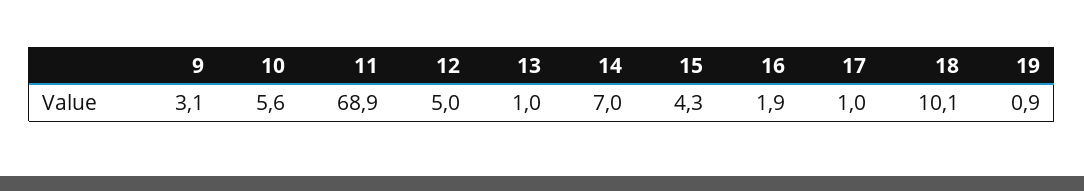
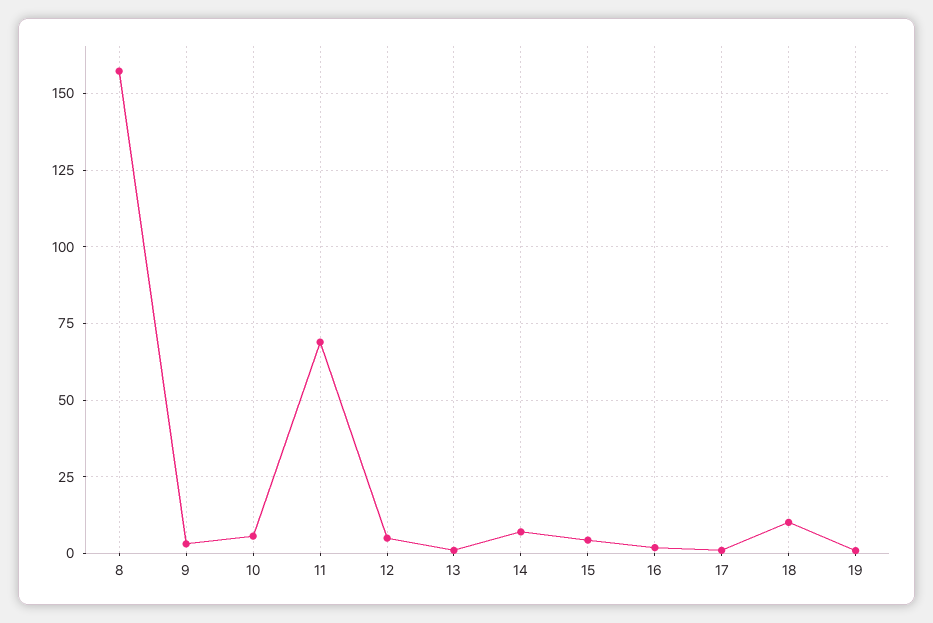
  {
    "9": 3.1,
    "10": 5.6,
    "11": 68.9,
    "12": 5,
    "13": 1,
    "14": 7,
    "15": 4.3,
    "16": 1.9,
    "17": 1,
    "18": 10.1,
-   "19": 0.9
+   "19": 0.9,
+   "8": 157.5
  }

